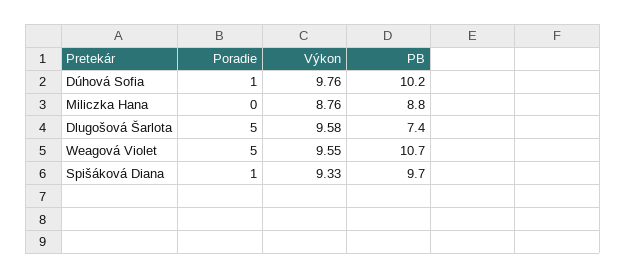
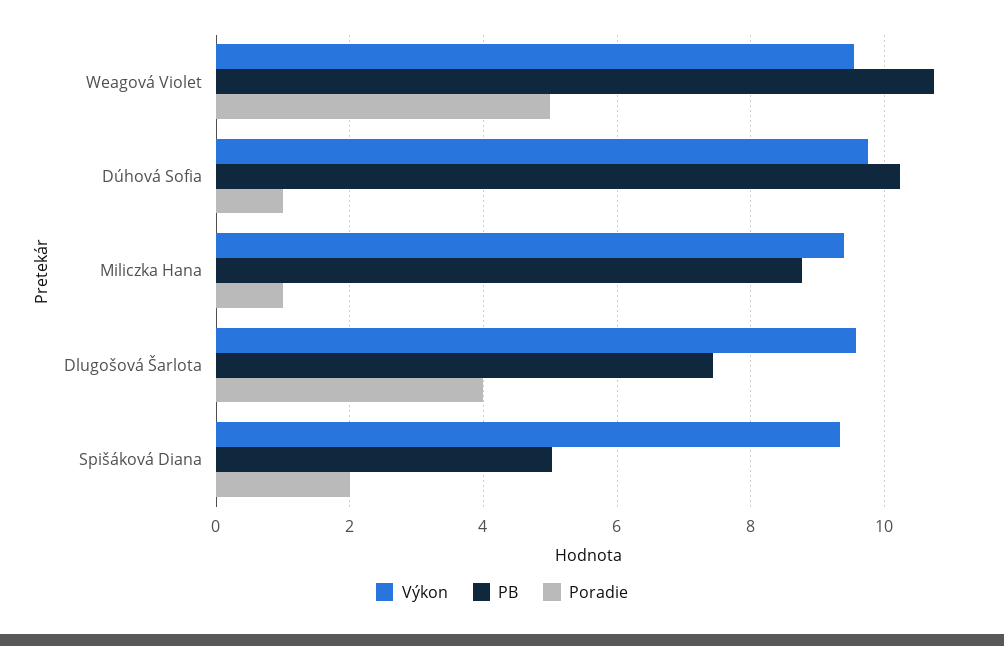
  {
    "Poradie": {
      "Dúhová Sofia": 1,
-     "Miliczka Hana": 0,
+     "Miliczka Hana": 1,
-     "Dlugošová Šarlota": 5,
+     "Dlugošová Šarlota": 4,
      "Weagová Violet": 5,
-     "Spišáková Diana": 1
+     "Spišáková Diana": 2
    },
    "Výkon": {
      "Dúhová Sofia": 9.76,
-     "Miliczka Hana": 8.76,
+     "Miliczka Hana": 9.4,
      "Dlugošová Šarlota": 9.58,
      "Weagová Violet": 9.55,
      "Spišáková Diana": 9.33
    },
    "PB": {
      "Dúhová Sofia": 10.2,
      "Miliczka Hana": 8.8,
      "Dlugošová Šarlota": 7.4,
      "Weagová Violet": 10.7,
-     "Spišáková Diana": 9.7
+     "Spišáková Diana": 5
    }
  }

